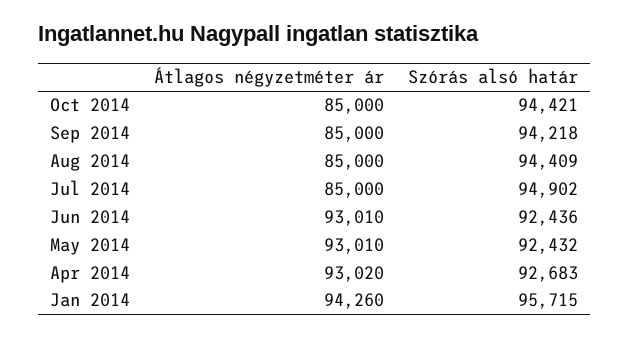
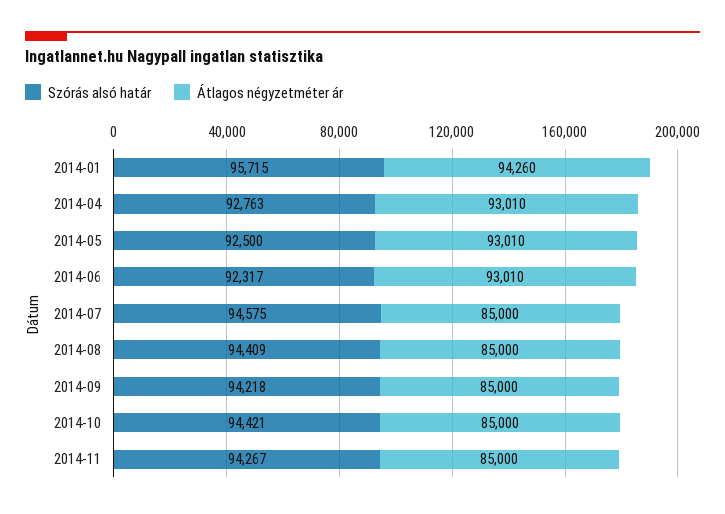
  {
    "Átlagos négyzetméter ár": {
      "Oct 2014": 85000,
      "Sep 2014": 85000,
      "Aug 2014": 85000,
      "Jul 2014": 85000,
      "Jun 2014": 93010,
      "May 2014": 93010,
-     "Apr 2014": 93020,
+     "Apr 2014": 93010,
-     "Jan 2014": 94260
+     "Jan 2014": 94260,
+     "2014-11": 85000
    },
    "Szórás alsó határ": {
      "Oct 2014": 94421,
      "Sep 2014": 94218,
      "Aug 2014": 94409,
-     "Jul 2014": 94902,
+     "Jul 2014": 94575,
-     "Jun 2014": 92436,
+     "Jun 2014": 92317,
-     "May 2014": 92432,
+     "May 2014": 92500,
-     "Apr 2014": 92683,
+     "Apr 2014": 92763,
-     "Jan 2014": 95715
+     "Jan 2014": 95715,
+     "2014-11": 94267
    }
  }

